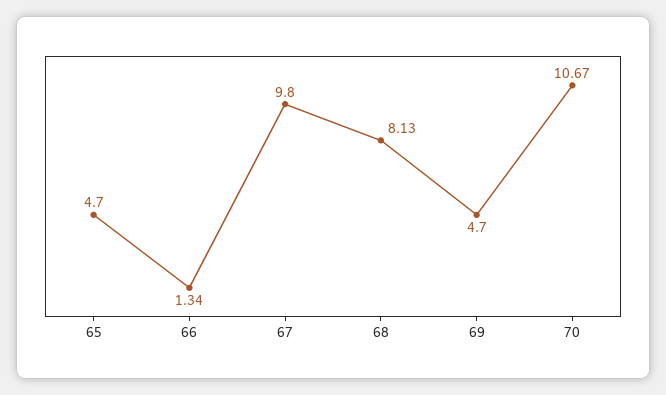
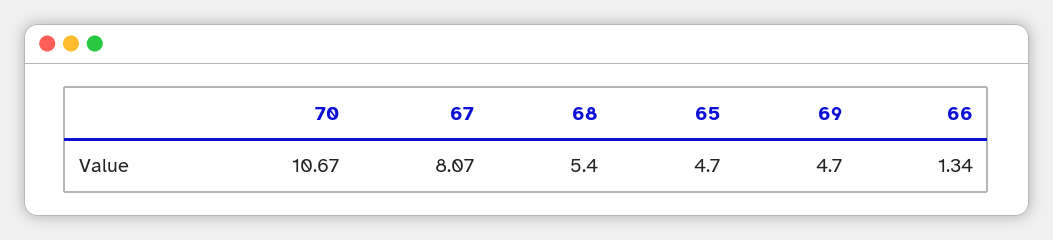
  {
    "65": 4.7,
    "66": 1.34,
-   "67": 9.8,
+   "67": 8.07,
-   "68": 8.13,
+   "68": 5.4,
    "69": 4.7,
    "70": 10.67
  }

